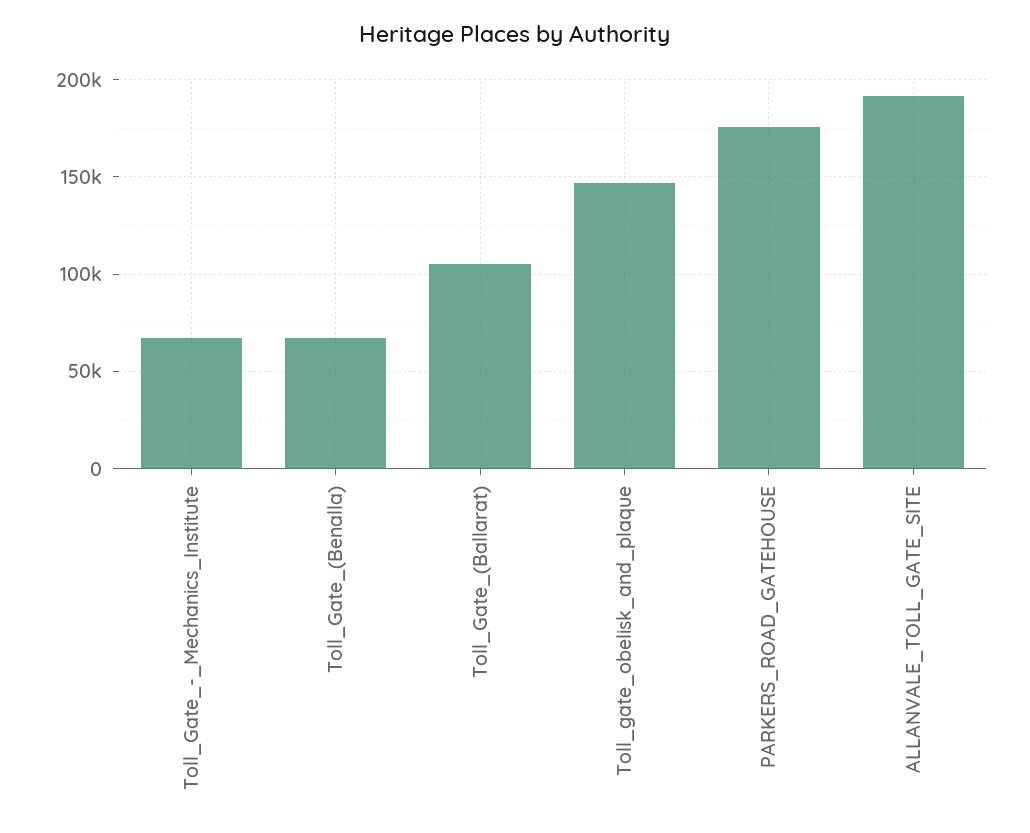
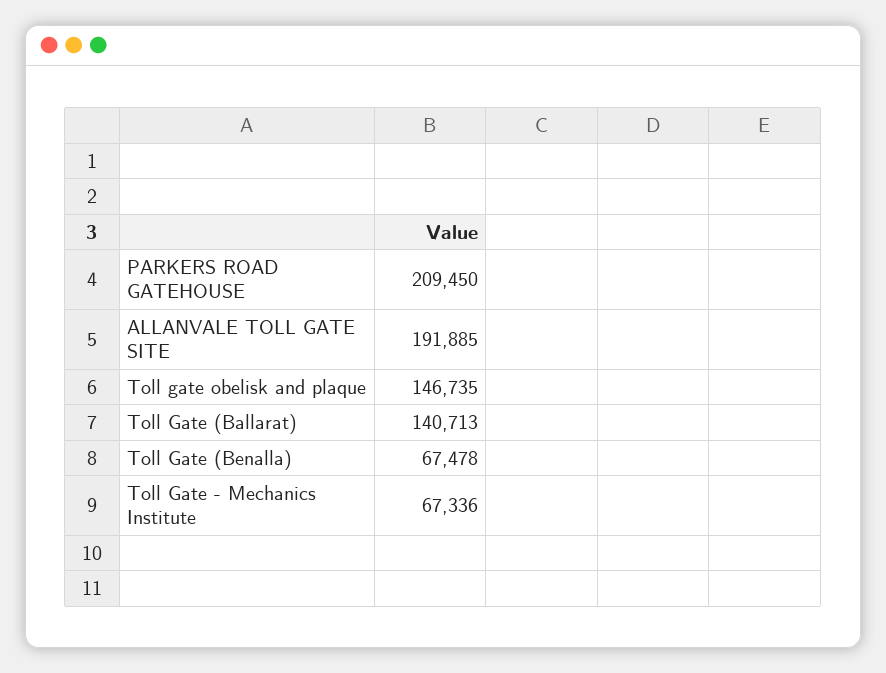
  {
    "Toll_Gate_-_Mechanics_Institute": 67336,
    "Toll_Gate_(Benalla)": 67478,
-   "Toll_Gate_(Ballarat)": 105000,
+   "Toll_Gate_(Ballarat)": 140713,
    "Toll_gate_obelisk_and_plaque": 146735,
-   "PARKERS_ROAD_GATEHOUSE": 175000,
+   "PARKERS_ROAD_GATEHOUSE": 209450,
    "ALLANVALE_TOLL_GATE_SITE": 191885
  }

